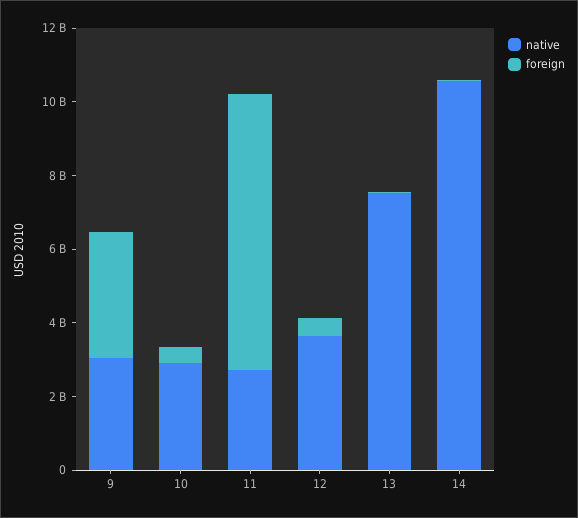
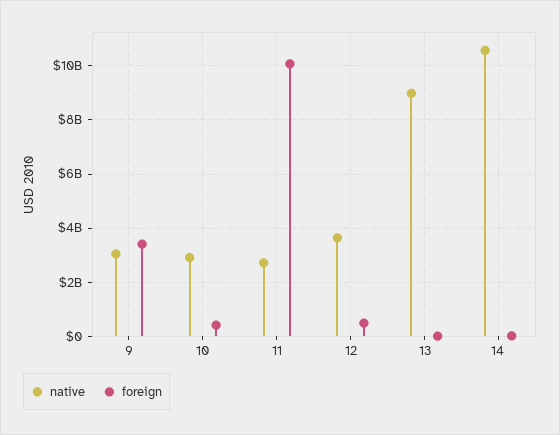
  {
    "native": {
      "9": 3000000000,
      "10": 3000000000,
      "11": 2750000000,
      "12": 3750000000,
-     "13": 7500000000,
+     "13": 9000000000,
      "14": 10500000000
    },
    "foreign": {
      "9": 3500000000,
      "10": 500000000,
-     "11": 7500000000,
+     "11": 10000000000,
      "12": 500000000,
      "13": 0,
      "14": 0
    }
  }

